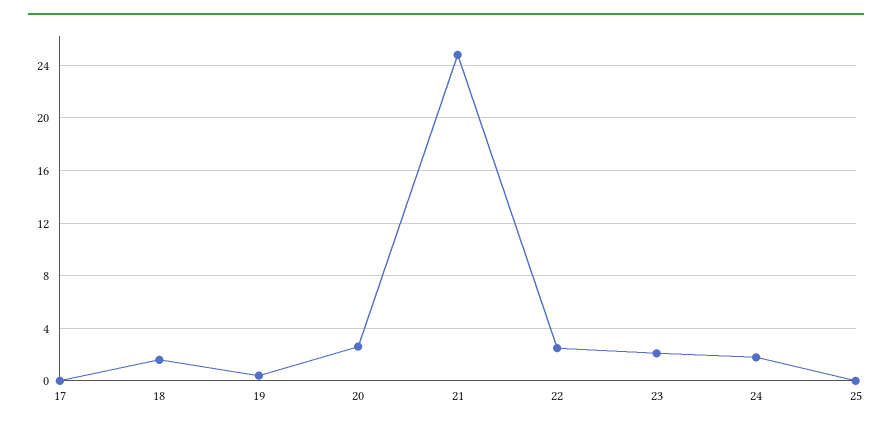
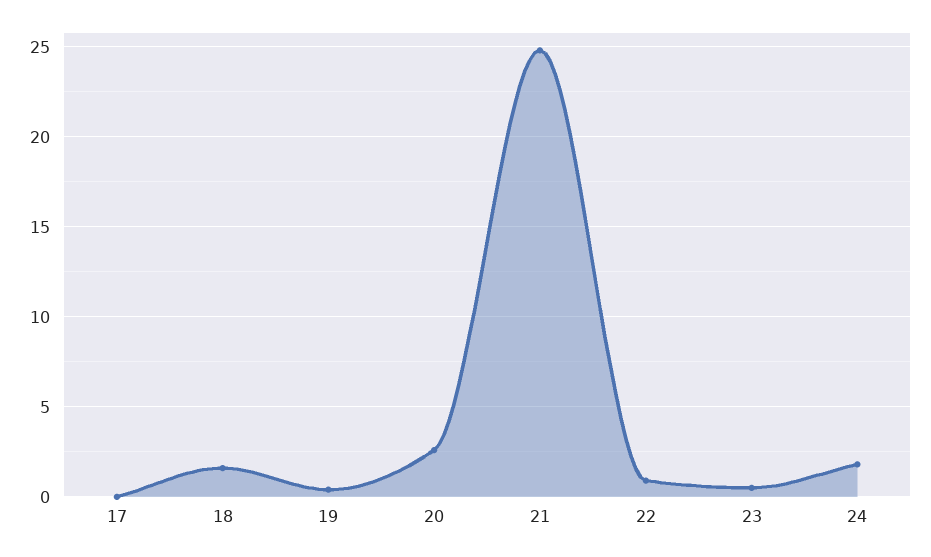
  {
    "17": 0,
    "18": 1.5,
    "19": 0.5,
    "20": 2.5,
    "21": 25,
-   "22": 2.5,
+   "22": 1,
-   "23": 2,
+   "23": 0.5,
-   "24": 2,
+   "24": 2
-   "25": 0
  }

